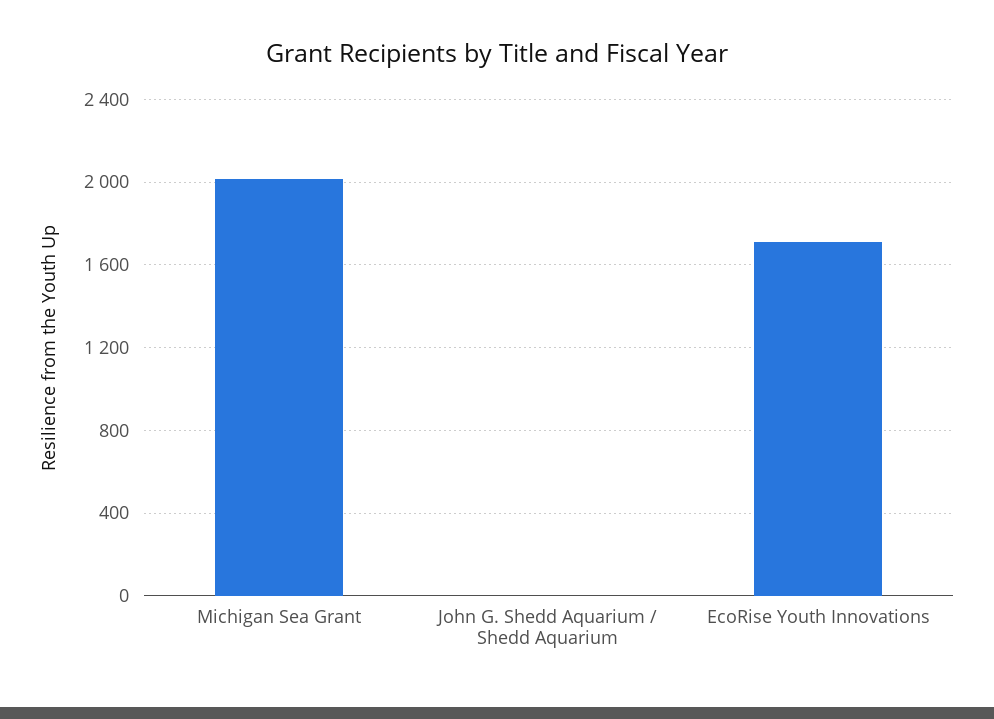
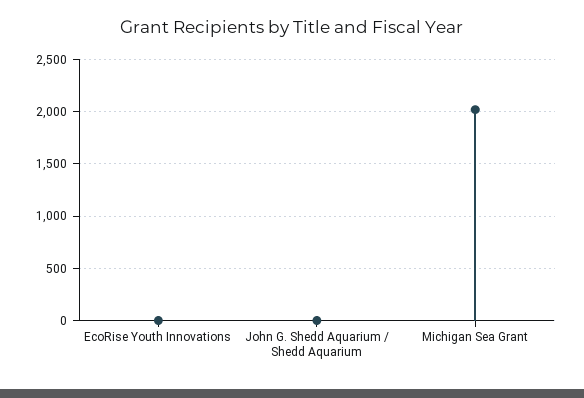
  {
    "Michigan Sea Grant": 2000,
    "John G. Shedd Aquarium / Shedd Aquarium": 0,
-   "EcoRise Youth Innovations": 1700
+   "EcoRise Youth Innovations": 0
  }

